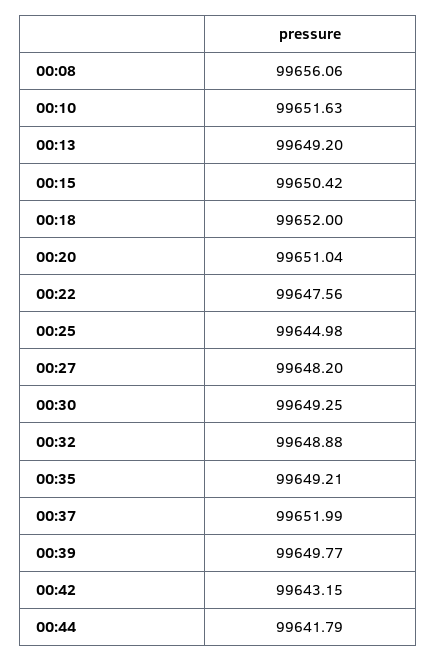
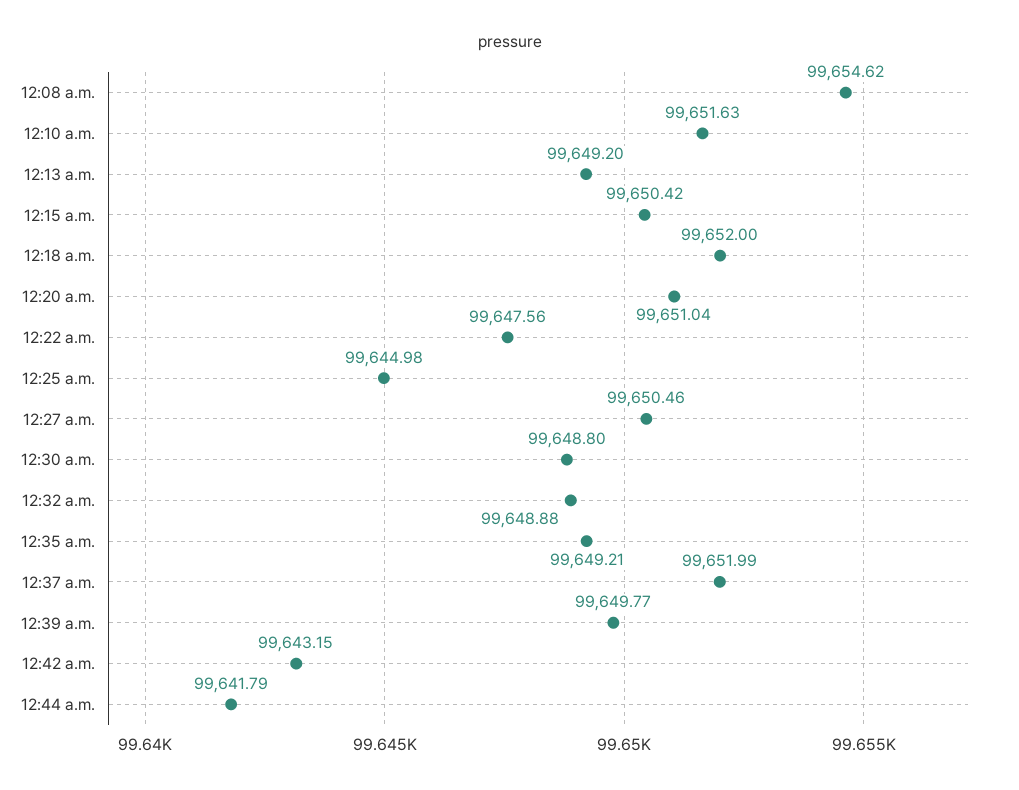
  {
-   "00:08": 99656.06,
+   "00:08": 99654.62,
    "00:10": 99651.63,
    "00:13": 99649.2,
    "00:15": 99650.42,
    "00:18": 99652,
    "00:20": 99651.04,
    "00:22": 99647.56,
    "00:25": 99644.98,
-   "00:27": 99648.2,
+   "00:27": 99650.46,
-   "00:30": 99649.25,
+   "00:30": 99648.8,
    "00:32": 99648.88,
    "00:35": 99649.21,
    "00:37": 99651.99,
    "00:39": 99649.77,
    "00:42": 99643.15,
    "00:44": 99641.79
  }

